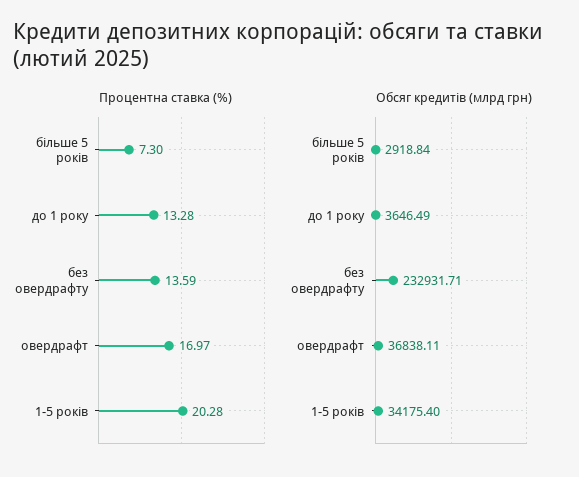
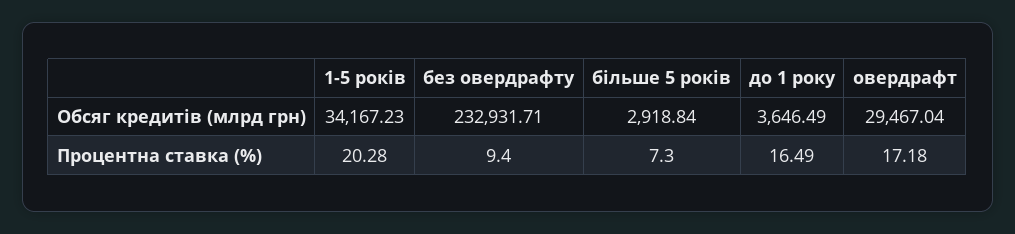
  {
    "Процентна ставка (%)": {
      "більше 5 років": 7.3,
-     "до 1 року": 13.28,
+     "до 1 року": 16.49,
-     "без овердрафту": 13.59,
+     "без овердрафту": 9.4,
-     "овердрафт": 16.97,
+     "овердрафт": 17.18,
      "1-5 років": 20.28
    },
    "Обсяг кредитів (млрд грн)": {
      "більше 5 років": 2918.84,
      "до 1 року": 3646.49,
      "без овердрафту": 232931.71,
-     "овердрафт": 36838.11,
+     "овердрафт": 29467.04,
-     "1-5 років": 34175.4
+     "1-5 років": 34167.23
    }
  }

